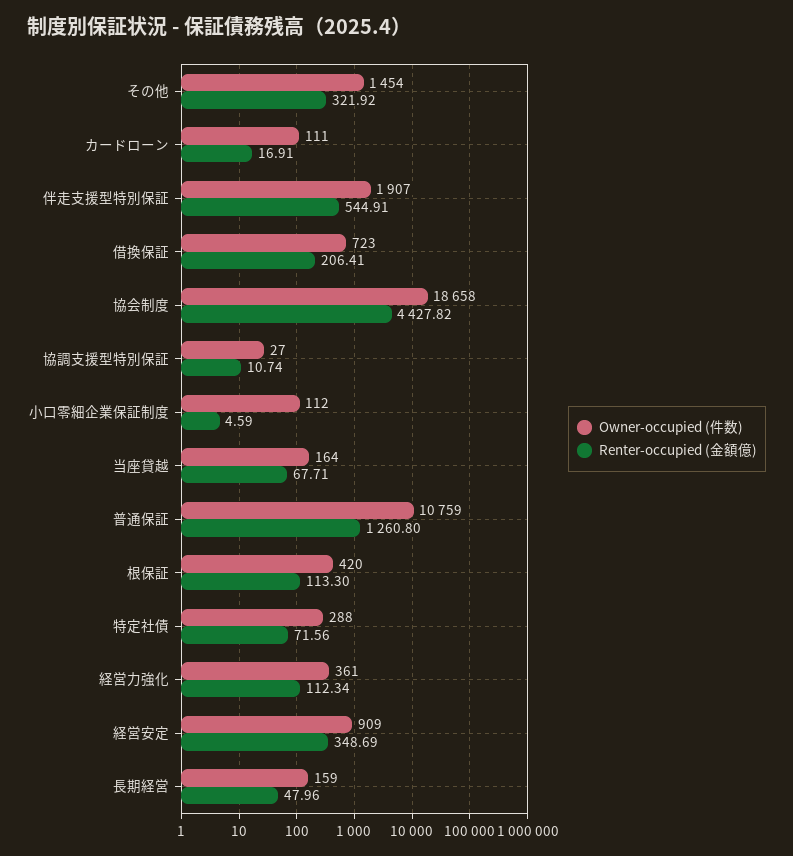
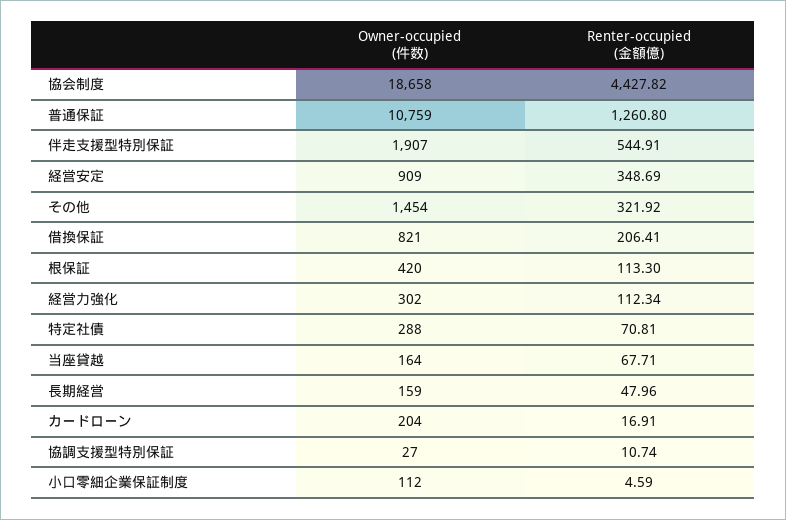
  {
    "Owner-occupied (件数)": {
      "その他": 1454,
-     "カードローン": 111,
+     "カードローン": 204,
      "伴走支援型特別保証": 1907,
-     "借換保証": 723,
+     "借換保証": 821,
      "協会制度": 18658,
      "協調支援型特別保証": 27,
      "小口零細企業保証制度": 112,
      "当座貸越": 164,
      "普通保証": 10759,
      "根保証": 420,
      "特定社債": 288,
-     "経営力強化": 361,
+     "経営力強化": 302,
      "経営安定": 909,
      "長期経営": 159
    },
    "Renter-occupied (金額億)": {
      "その他": 321.92,
      "カードローン": 16.91,
      "伴走支援型特別保証": 544.91,
      "借換保証": 206.41,
      "協会制度": 4427.82,
      "協調支援型特別保証": 10.74,
      "小口零細企業保証制度": 4.59,
      "当座貸越": 67.71,
      "普通保証": 1260.8,
      "根保証": 113.3,
-     "特定社債": 71.56,
+     "特定社債": 70.81,
      "経営力強化": 112.34,
      "経営安定": 348.69,
      "長期経営": 47.96
    }
  }

